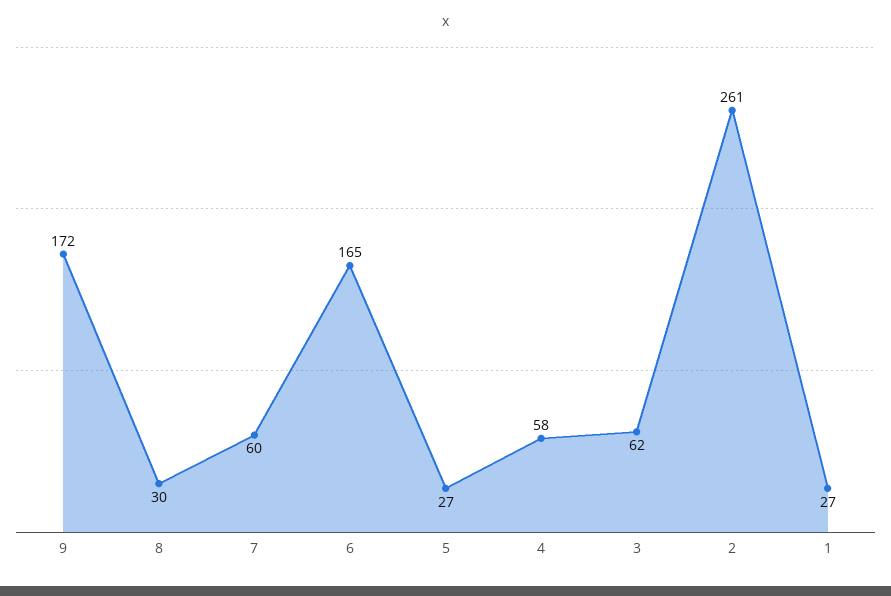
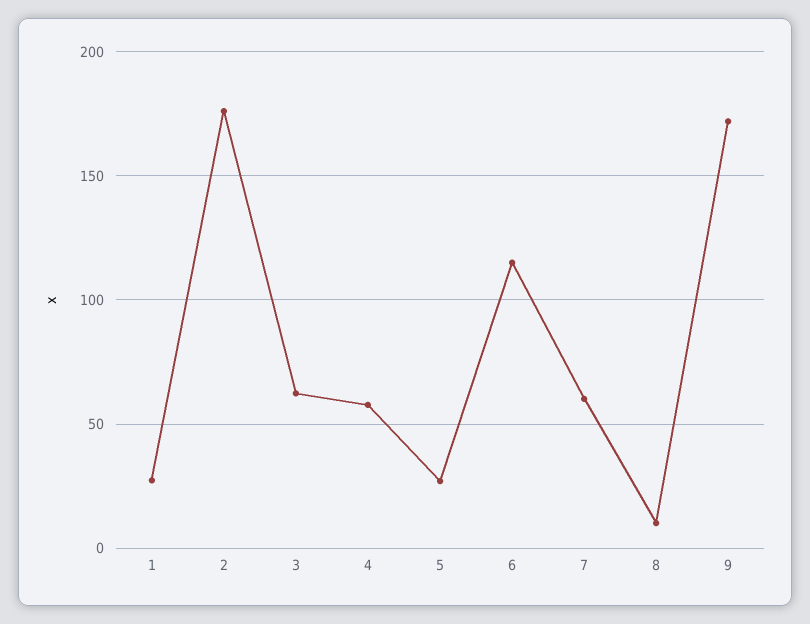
  {
    "9": 172,
-   "8": 30,
+   "8": 10,
    "7": 60,
-   "6": 165,
+   "6": 115,
    "5": 27,
    "4": 58,
    "3": 62,
-   "2": 261,
+   "2": 175,
    "1": 27
  }

